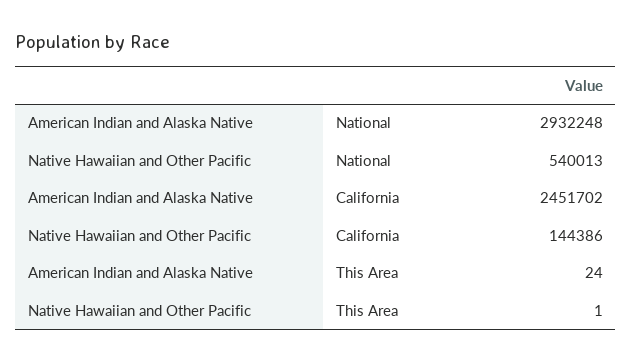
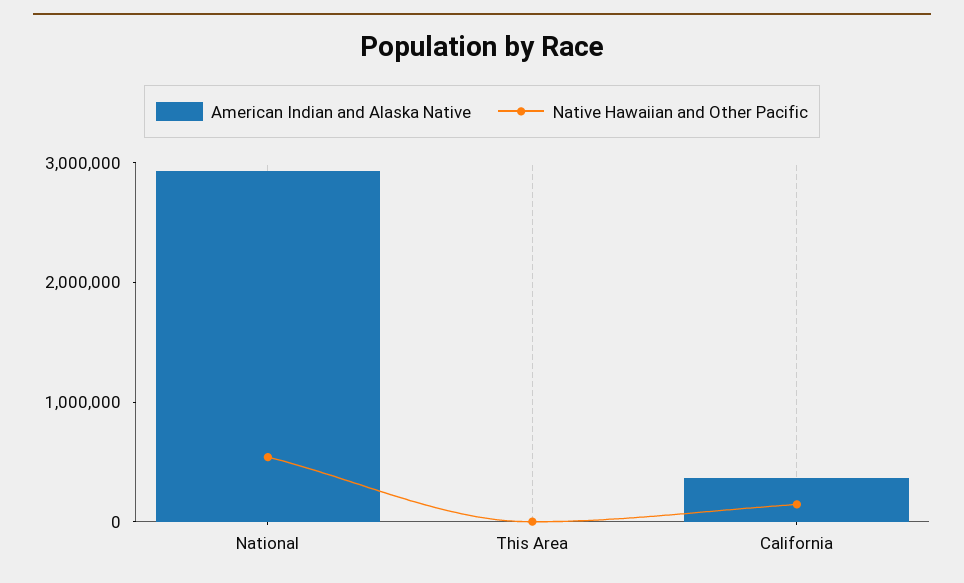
  {
    "American Indian and Alaska Native": {
      "National": 2932248,
-     "California": 2451702,
+     "California": 400000,
      "This Area": 24
    },
    "Native Hawaiian and Other Pacific": {
      "National": 540013,
      "California": 144386,
      "This Area": 1
    }
  }

